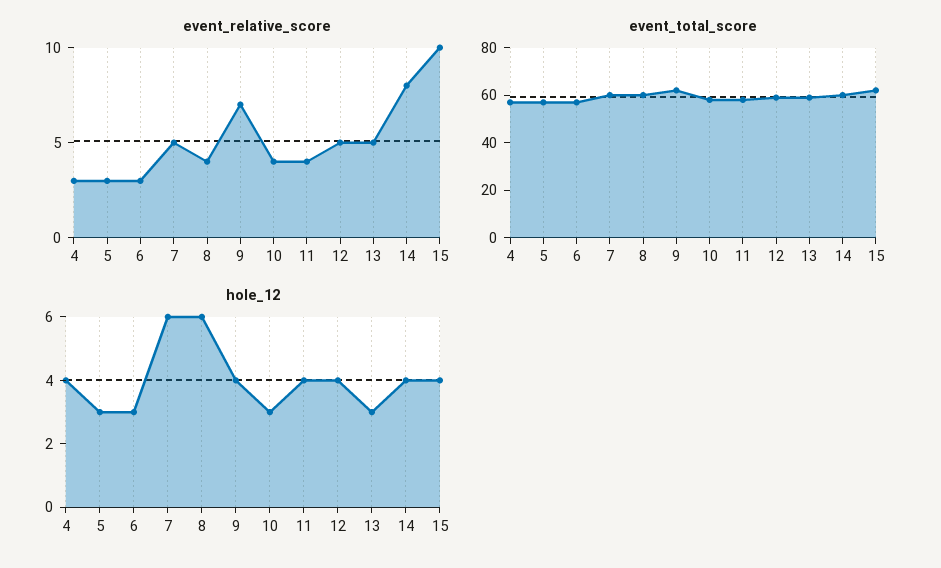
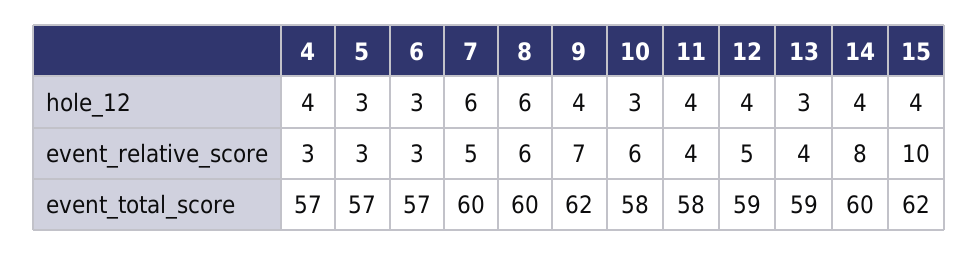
  {
    "event_relative_score": {
      "4": 3,
      "5": 3,
      "6": 3,
      "7": 5,
-     "8": 4,
+     "8": 6,
      "9": 7,
-     "10": 4,
+     "10": 6,
      "11": 4,
      "12": 5,
-     "13": 5,
+     "13": 4,
      "14": 8,
      "15": 10
    },
    "event_total_score": {
      "4": 57,
      "5": 57,
      "6": 57,
      "7": 60,
      "8": 60,
      "9": 62,
      "10": 58,
      "11": 58,
      "12": 59,
      "13": 59,
      "14": 60,
      "15": 62
    },
    "hole_12": {
      "4": 4,
      "5": 3,
      "6": 3,
      "7": 6,
      "8": 6,
      "9": 4,
      "10": 3,
      "11": 4,
      "12": 4,
      "13": 3,
      "14": 4,
      "15": 4
    }
  }

